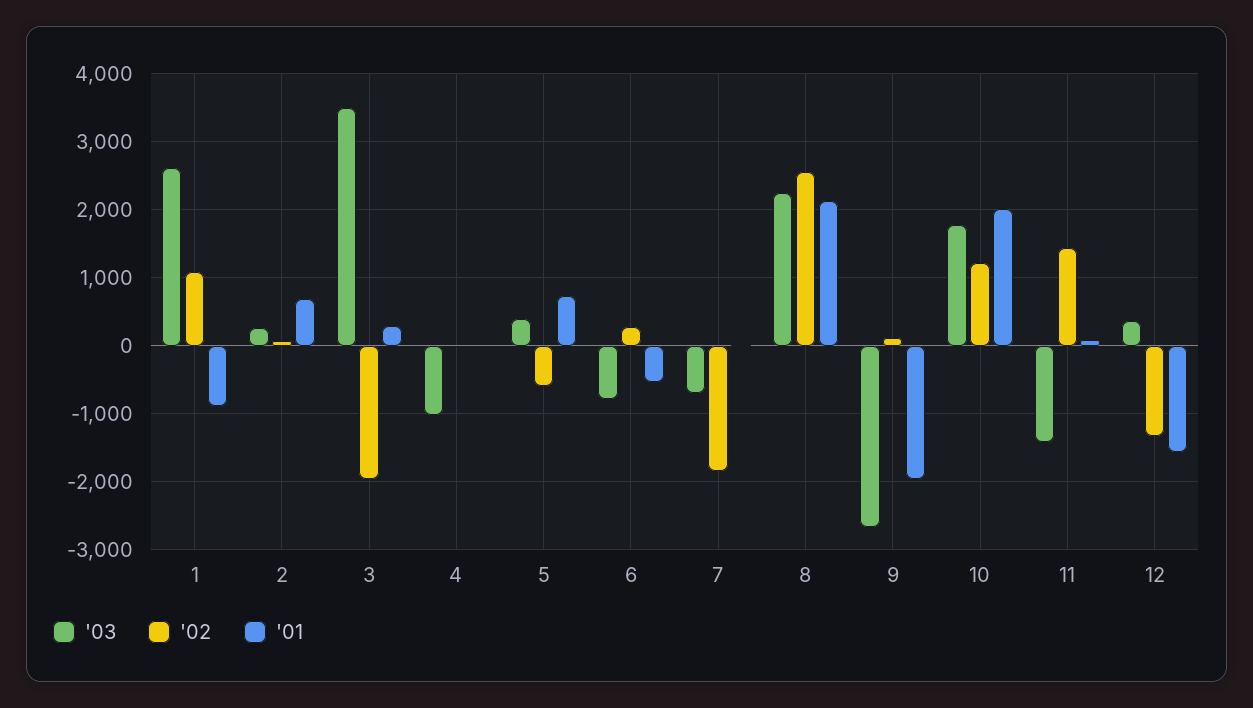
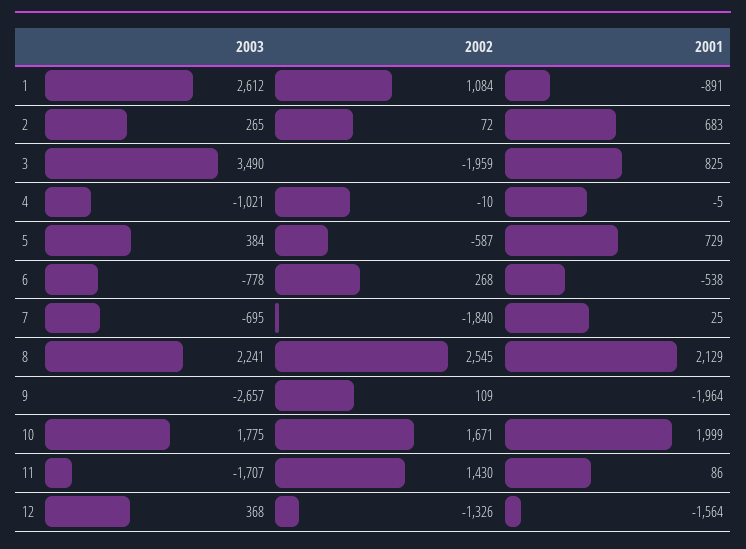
  {
    "'03": {
      "1": 2612,
      "2": 265,
      "3": 3490,
      "4": -1021,
      "5": 384,
      "6": -778,
      "7": -695,
      "8": 2241,
      "9": -2657,
      "10": 1775,
-     "11": -1400,
+     "11": -1707,
      "12": 368
    },
    "'02": {
      "1": 1084,
      "2": 72,
      "3": -1959,
      "4": -10,
      "5": -587,
      "6": 268,
      "7": -1840,
      "8": 2545,
      "9": 109,
-     "10": 1200,
+     "10": 1671,
      "11": 1430,
      "12": -1326
    },
    "'01": {
      "1": -891,
      "2": 683,
-     "3": 300,
+     "3": 825,
      "4": -5,
      "5": 729,
      "6": -538,
      "7": 25,
      "8": 2129,
      "9": -1964,
      "10": 1999,
      "11": 86,
      "12": -1564
    }
  }

